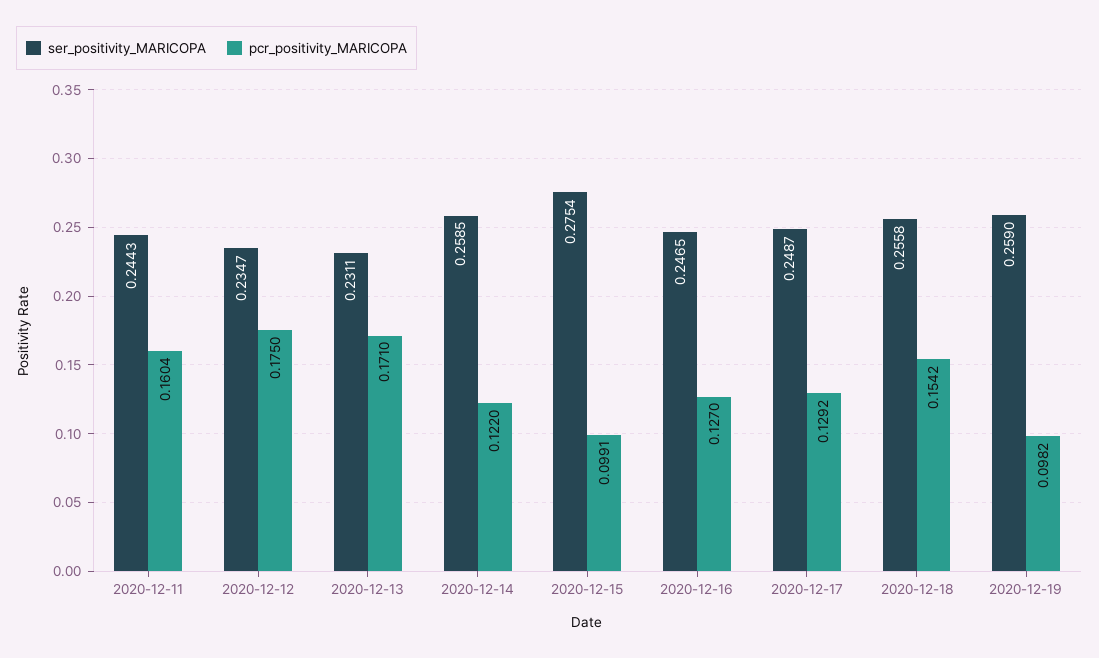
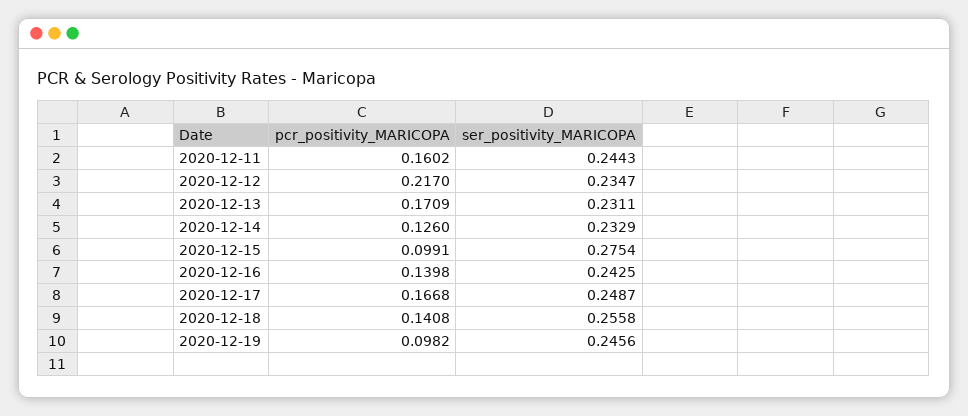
  {
    "ser_positivity_MARICOPA": {
      "2020-12-11": 0.2443,
      "2020-12-12": 0.2347,
      "2020-12-13": 0.2311,
-     "2020-12-14": 0.2585,
+     "2020-12-14": 0.2329,
      "2020-12-15": 0.2754,
-     "2020-12-16": 0.2465,
+     "2020-12-16": 0.2425,
      "2020-12-17": 0.2487,
      "2020-12-18": 0.2558,
-     "2020-12-19": 0.259
+     "2020-12-19": 0.2456
    },
    "pcr_positivity_MARICOPA": {
-     "2020-12-11": 0.1604,
+     "2020-12-11": 0.1602,
-     "2020-12-12": 0.175,
+     "2020-12-12": 0.217,
-     "2020-12-13": 0.171,
+     "2020-12-13": 0.1709,
-     "2020-12-14": 0.122,
+     "2020-12-14": 0.126,
      "2020-12-15": 0.0991,
-     "2020-12-16": 0.127,
+     "2020-12-16": 0.1398,
-     "2020-12-17": 0.1292,
+     "2020-12-17": 0.1668,
-     "2020-12-18": 0.1542,
+     "2020-12-18": 0.1408,
      "2020-12-19": 0.0982
    }
  }

